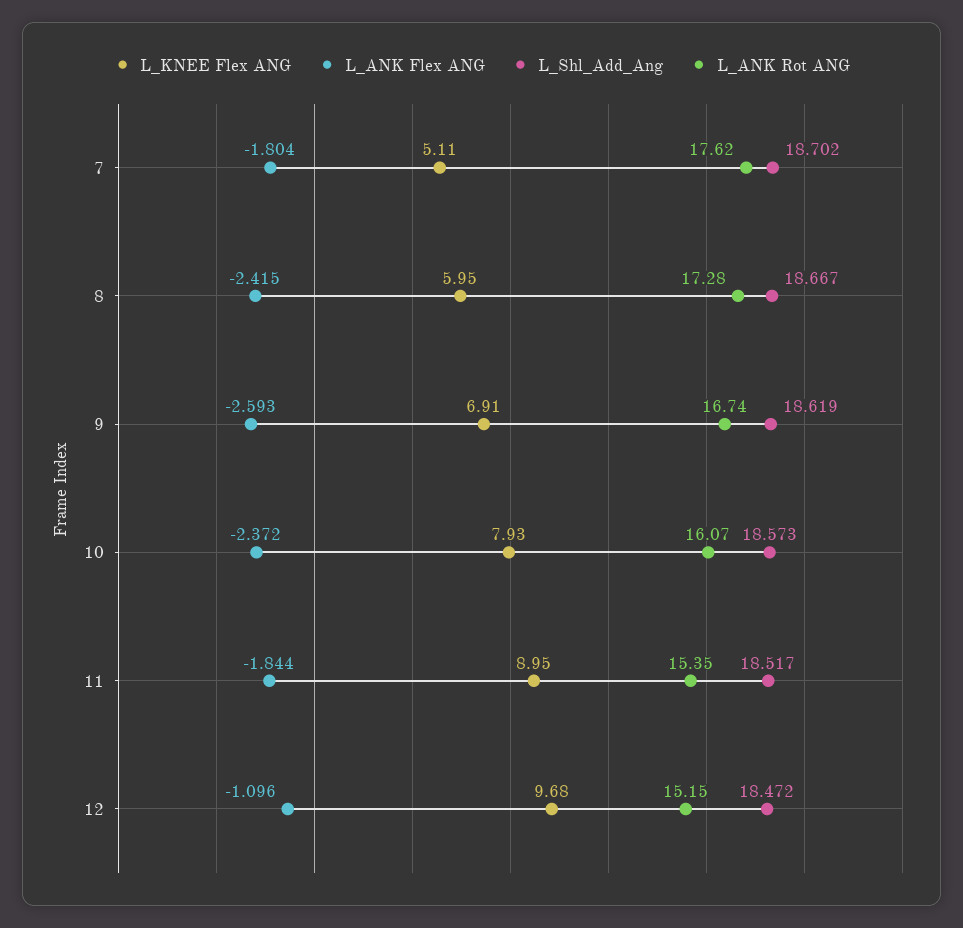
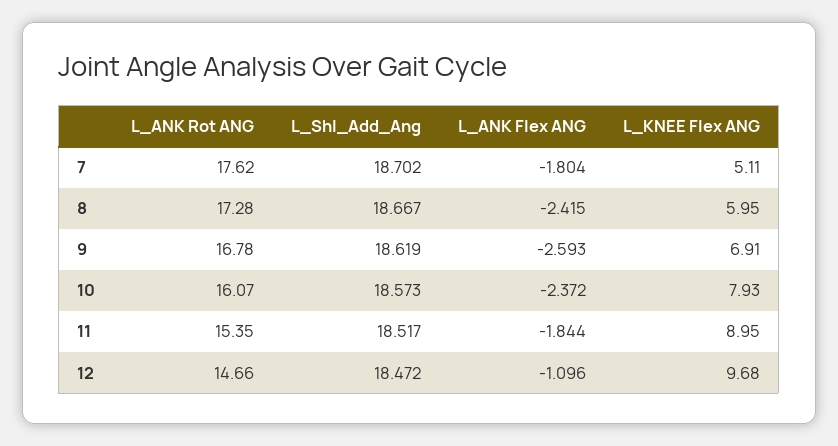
  {
    "L_KNEE Flex ANG": {
      "7": 5.11,
      "8": 5.95,
      "9": 6.91,
      "10": 7.93,
      "11": 8.95,
      "12": 9.68
    },
    "L_ANK Flex ANG": {
      "7": -1.804,
      "8": -2.415,
      "9": -2.593,
      "10": -2.372,
      "11": -1.844,
      "12": -1.096
    },
    "L_Shl_Add_Ang": {
      "7": 18.702,
      "8": 18.667,
      "9": 18.619,
      "10": 18.573,
      "11": 18.517,
      "12": 18.472
    },
    "L_ANK Rot ANG": {
      "7": 17.62,
      "8": 17.28,
-     "9": 16.74,
+     "9": 16.78,
      "10": 16.07,
      "11": 15.35,
-     "12": 15.15
+     "12": 14.66
    }
  }

